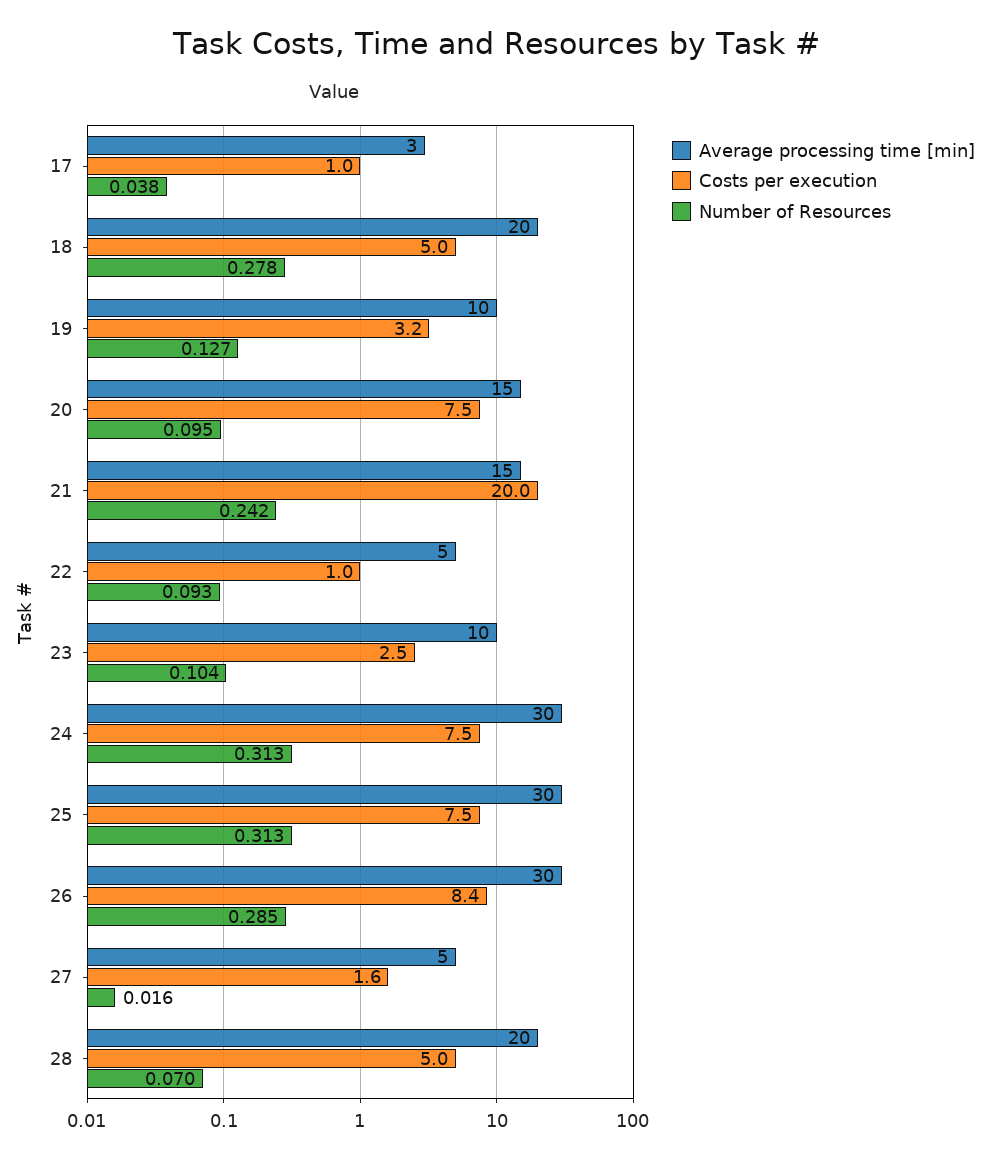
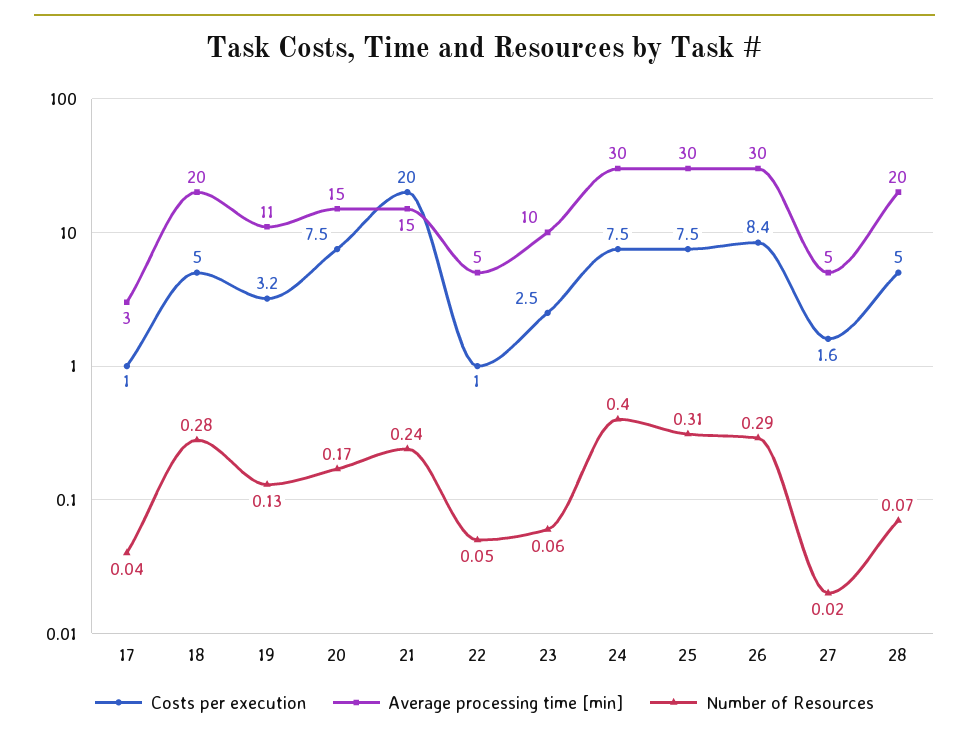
  {
    "Average processing time [min]": {
      "17": 3,
      "18": 20,
-     "19": 10,
+     "19": 11,
      "20": 15,
      "21": 15,
      "22": 5,
      "23": 10,
      "24": 30,
      "25": 30,
      "26": 30,
      "27": 5,
      "28": 20
    },
    "Costs per execution": {
      "17": 1,
      "18": 5,
      "19": 3.2,
      "20": 7.5,
      "21": 20,
      "22": 1,
      "23": 2.5,
      "24": 7.5,
      "25": 7.5,
      "26": 8.4,
      "27": 1.6,
      "28": 5
    },
    "Number of Resources": {
      "17": 0.038,
      "18": 0.278,
      "19": 0.127,
-     "20": 0.095,
+     "20": 0.17,
      "21": 0.242,
-     "22": 0.093,
+     "22": 0.05,
-     "23": 0.104,
+     "23": 0.06,
-     "24": 0.313,
+     "24": 0.4,
      "25": 0.313,
      "26": 0.285,
      "27": 0.016,
      "28": 0.07
    }
  }

